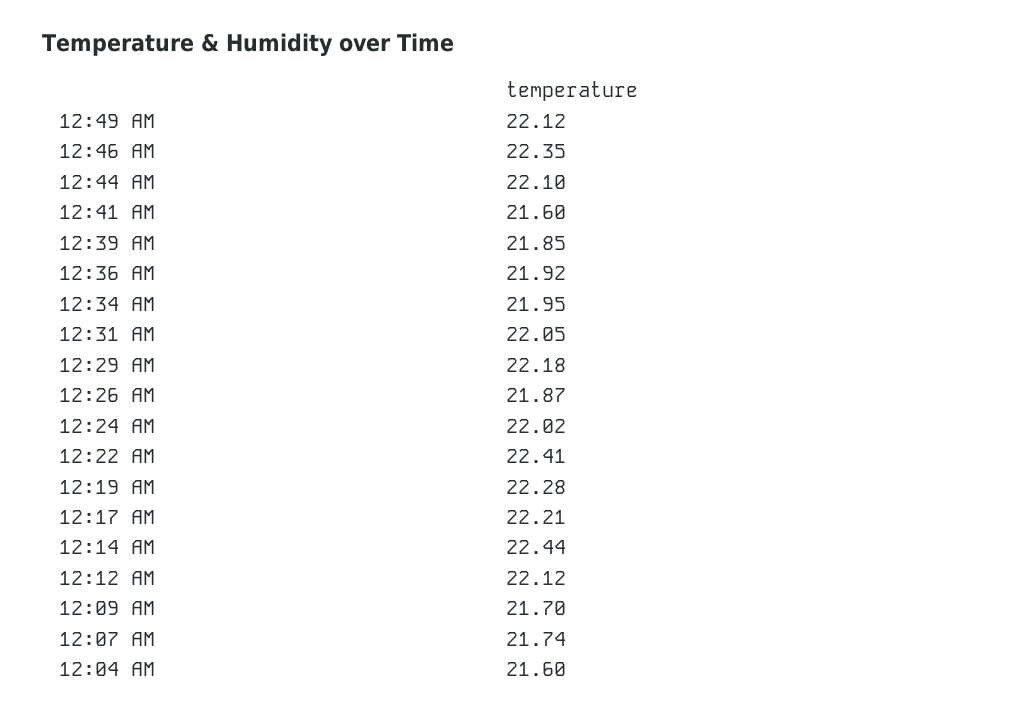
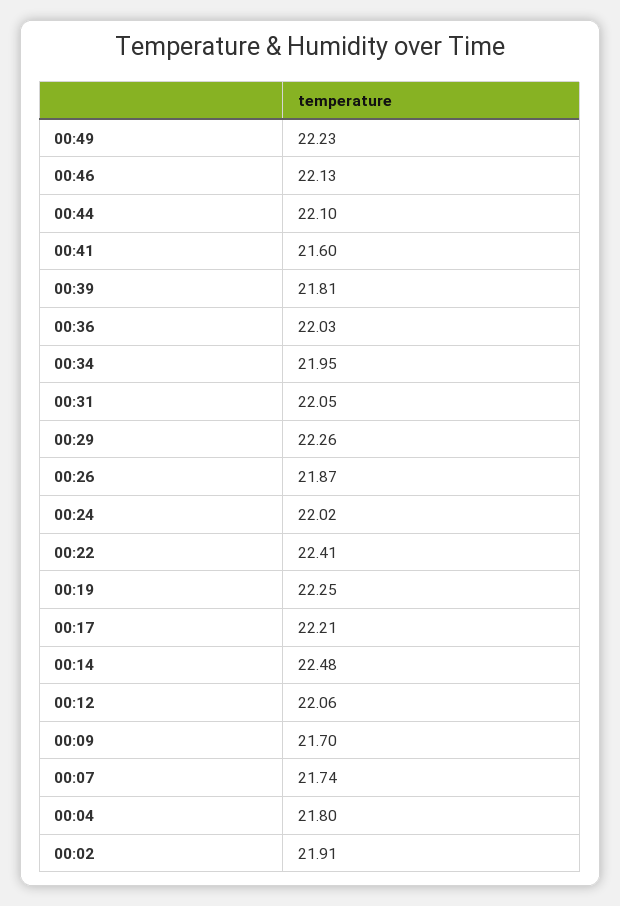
  {
-   "12:49 AM": 22.12,
+   "12:49 AM": 22.23,
-   "12:46 AM": 22.35,
+   "12:46 AM": 22.13,
    "12:44 AM": 22.1,
    "12:41 AM": 21.6,
-   "12:39 AM": 21.85,
+   "12:39 AM": 21.81,
-   "12:36 AM": 21.92,
+   "12:36 AM": 22.03,
    "12:34 AM": 21.95,
    "12:31 AM": 22.05,
-   "12:29 AM": 22.18,
+   "12:29 AM": 22.26,
    "12:26 AM": 21.87,
    "12:24 AM": 22.02,
    "12:22 AM": 22.41,
-   "12:19 AM": 22.28,
+   "12:19 AM": 22.25,
    "12:17 AM": 22.21,
-   "12:14 AM": 22.44,
+   "12:14 AM": 22.48,
-   "12:12 AM": 22.12,
+   "12:12 AM": 22.06,
    "12:09 AM": 21.7,
    "12:07 AM": 21.74,
-   "12:04 AM": 21.6
+   "12:04 AM": 21.8,
+   "00:02": 21.91
  }

